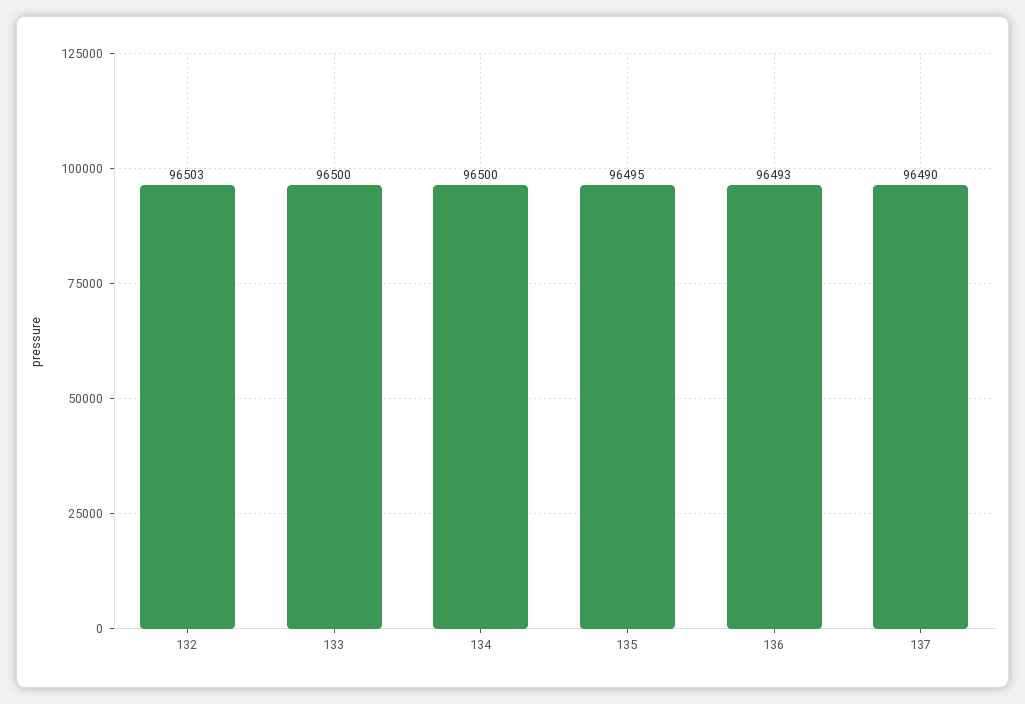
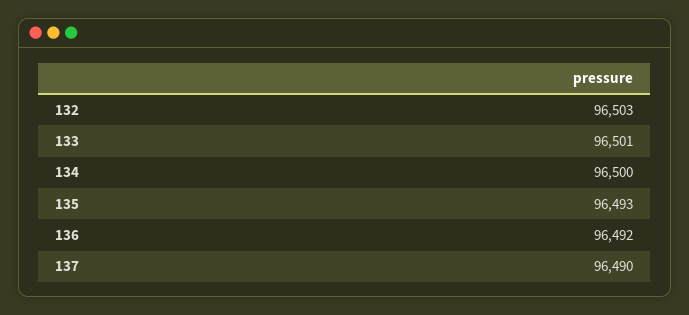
  {
    "132": 96503,
-   "133": 96500,
+   "133": 96501,
    "134": 96500,
-   "135": 96495,
+   "135": 96493,
-   "136": 96493,
+   "136": 96492,
    "137": 96490
  }

